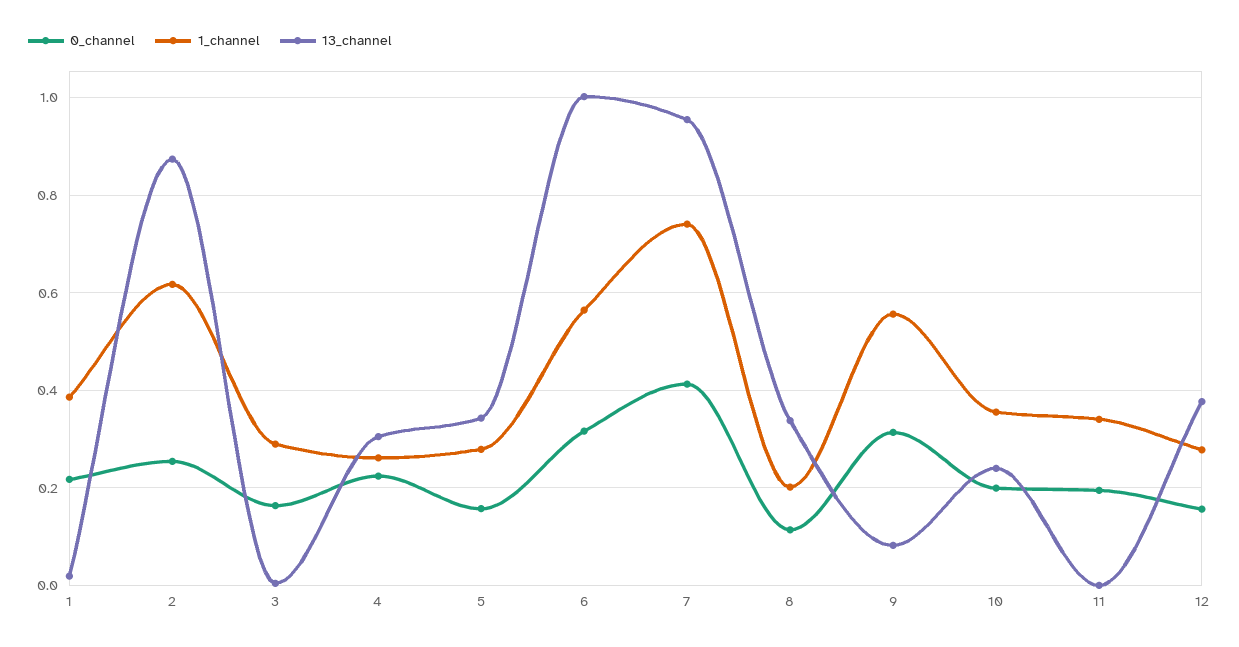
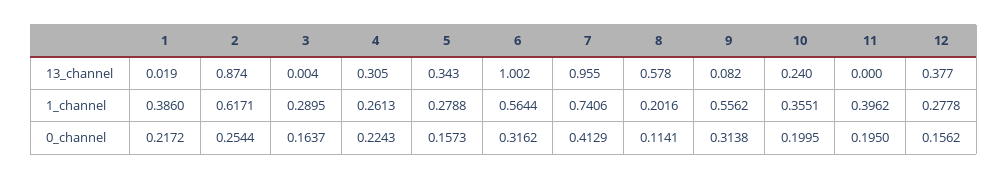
  {
    "0_channel": {
      "1": 0.2172,
      "2": 0.2544,
      "3": 0.1637,
      "4": 0.2243,
      "5": 0.1573,
      "6": 0.3162,
      "7": 0.4129,
      "8": 0.1141,
      "9": 0.3138,
      "10": 0.1995,
      "11": 0.195,
      "12": 0.1562
    },
    "1_channel": {
      "1": 0.386,
      "2": 0.6171,
      "3": 0.2895,
      "4": 0.2613,
      "5": 0.2788,
      "6": 0.5644,
      "7": 0.7406,
      "8": 0.2016,
      "9": 0.5562,
      "10": 0.3551,
-     "11": 0.34,
+     "11": 0.3962,
      "12": 0.2778
    },
    "13_channel": {
      "1": 0.019,
      "2": 0.874,
      "3": 0.004,
      "4": 0.305,
      "5": 0.343,
      "6": 1.002,
      "7": 0.955,
-     "8": 0.34,
+     "8": 0.578,
      "9": 0.082,
      "10": 0.24,
      "11": 0,
      "12": 0.377
    }
  }

